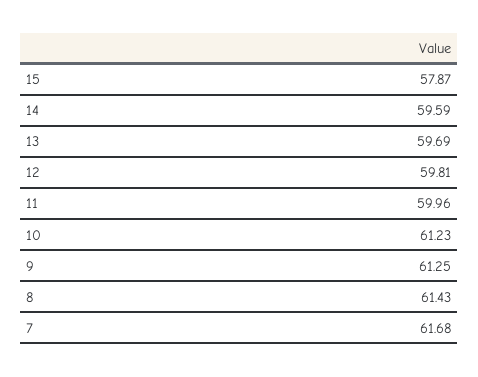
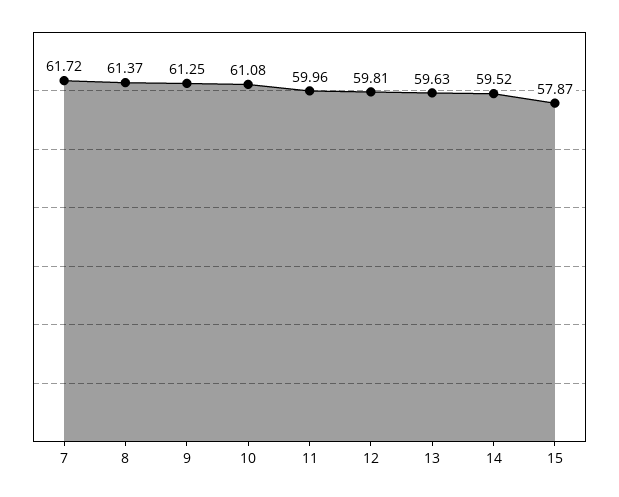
  {
    "15": 57.87,
-   "14": 59.59,
+   "14": 59.52,
-   "13": 59.69,
+   "13": 59.63,
    "12": 59.81,
    "11": 59.96,
-   "10": 61.23,
+   "10": 61.08,
    "9": 61.25,
-   "8": 61.43,
+   "8": 61.37,
-   "7": 61.68
+   "7": 61.72
  }

